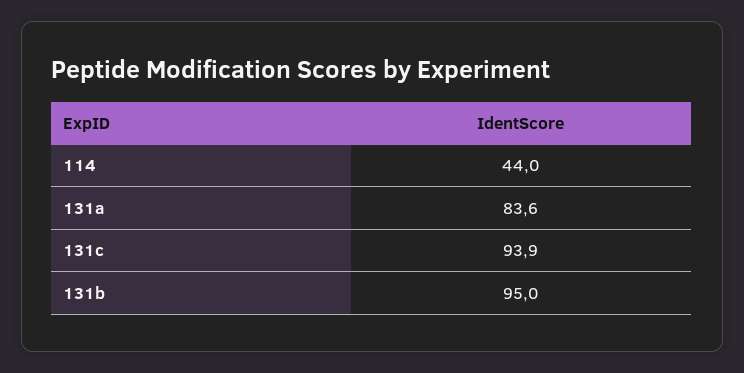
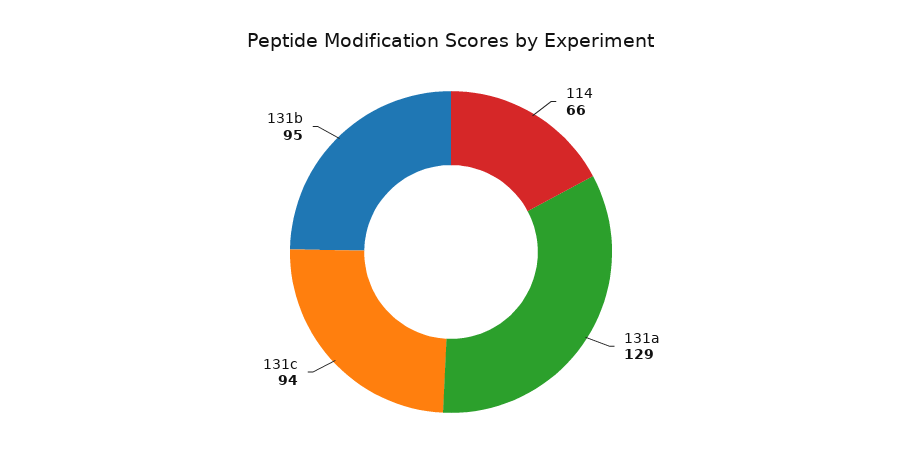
  {
-   "114": 44,
+   "114": 66,
-   "131a": 83.6,
+   "131a": 129,
    "131c": 93.9,
    "131b": 95
  }

